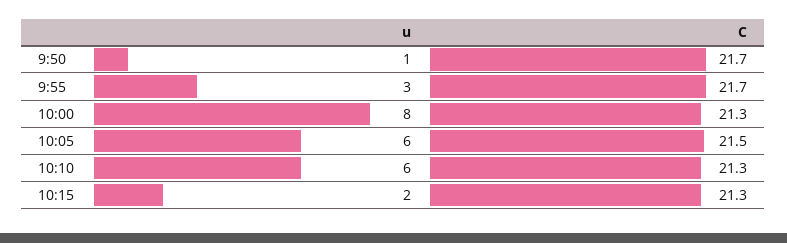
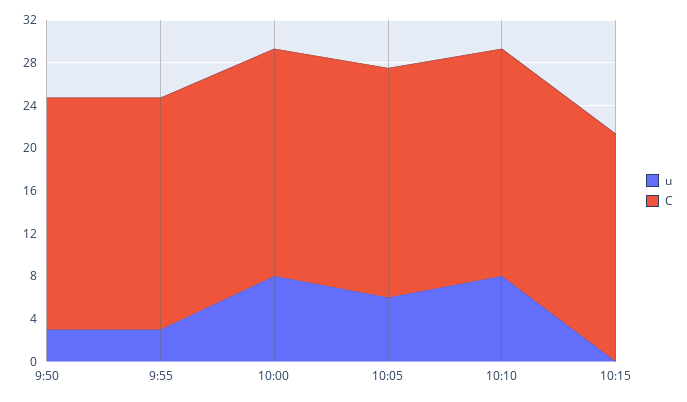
  {
    "u": {
-     "9:50": 1,
+     "9:50": 3,
      "9:55": 3,
      "10:00": 8,
      "10:05": 6,
-     "10:10": 6,
+     "10:10": 8,
-     "10:15": 2
+     "10:15": 0
    },
    "C": {
      "9:50": 21.7,
      "9:55": 21.7,
      "10:00": 21.3,
      "10:05": 21.5,
      "10:10": 21.3,
      "10:15": 21.3
    }
  }

